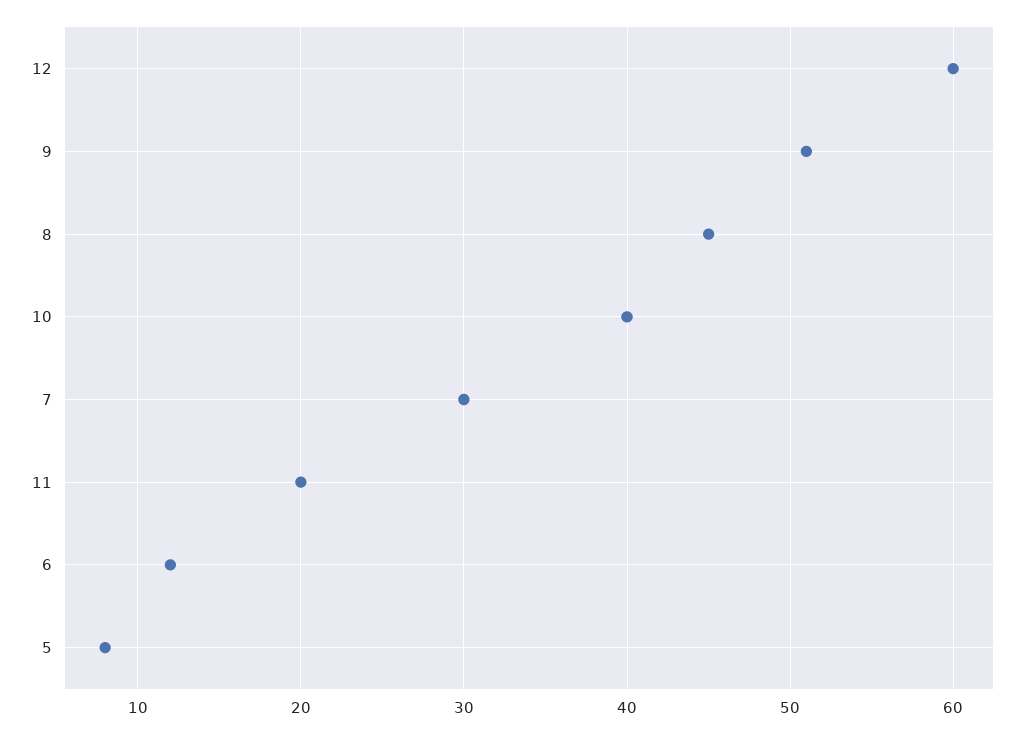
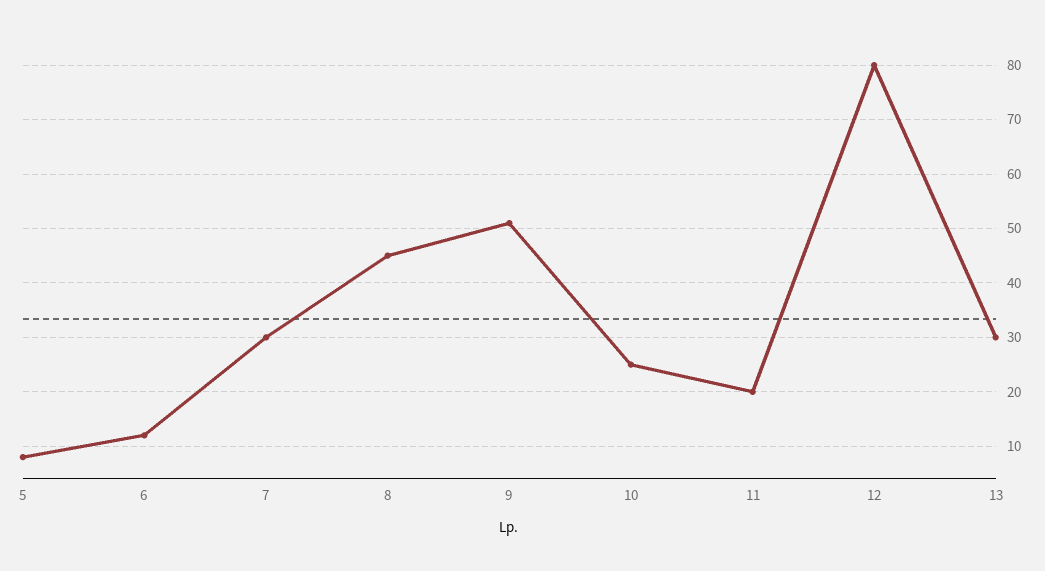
  {
-   "12": 60,
+   "12": 80,
    "9": 51,
    "8": 45,
-   "10": 40,
+   "10": 25,
    "7": 30,
    "11": 20,
    "6": 12,
-   "5": 8
+   "5": 8,
+   "13": 30
  }

